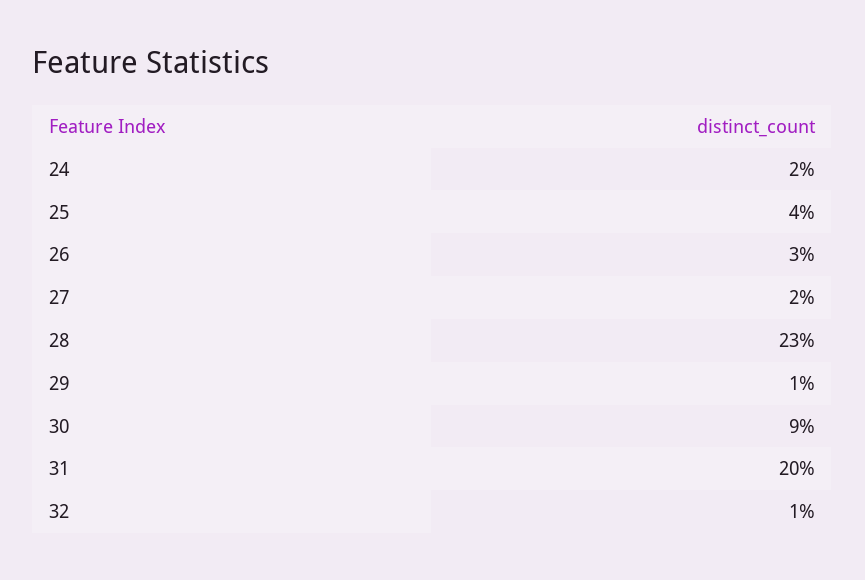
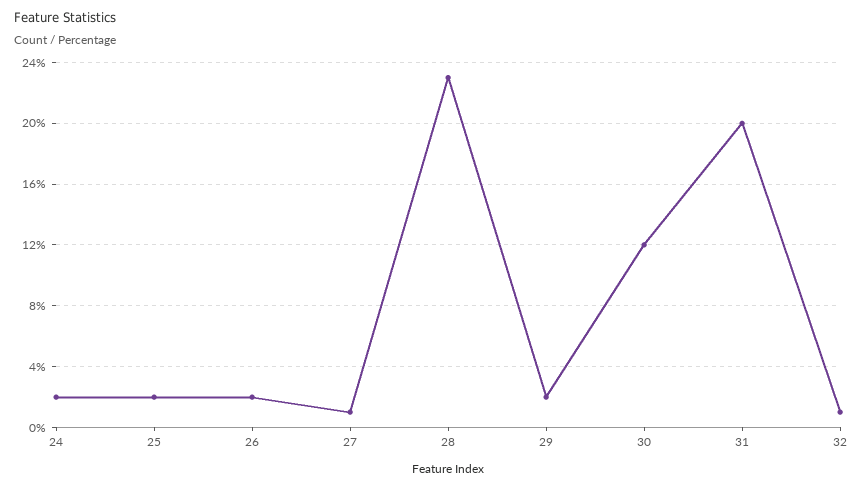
  {
    "24": 2,
-   "25": 4,
+   "25": 2,
-   "26": 3,
+   "26": 2,
-   "27": 2,
+   "27": 1,
    "28": 23,
-   "29": 1,
+   "29": 2,
-   "30": 9,
+   "30": 12,
    "31": 20,
    "32": 1
  }

